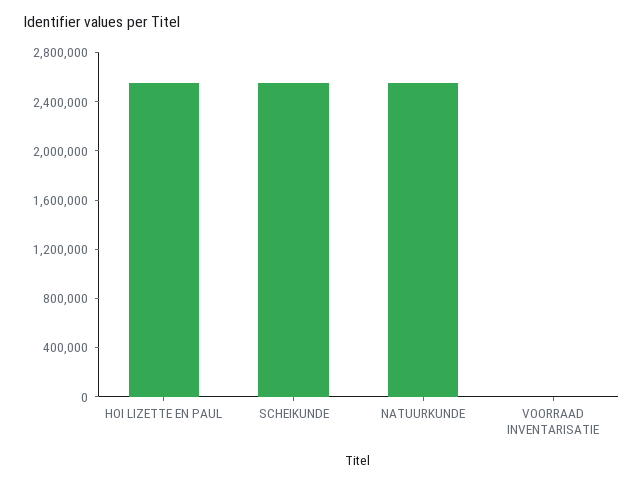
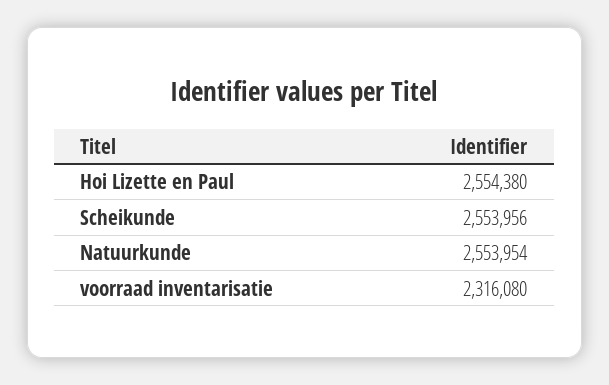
  {
    "HOI LIZETTE EN PAUL": 2554380,
    "SCHEIKUNDE": 2553956,
    "NATUURKUNDE": 2553954,
-   "VOORRAAD INVENTARISATIE": 0
+   "VOORRAAD INVENTARISATIE": 2316080
  }

